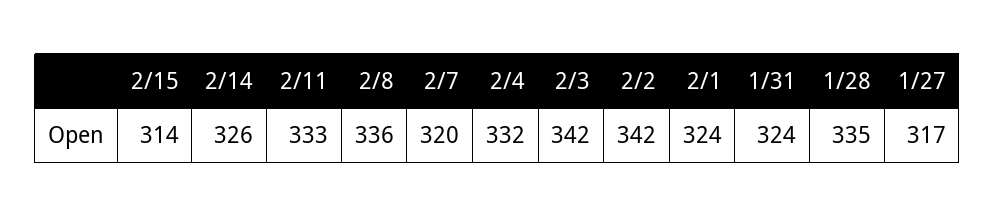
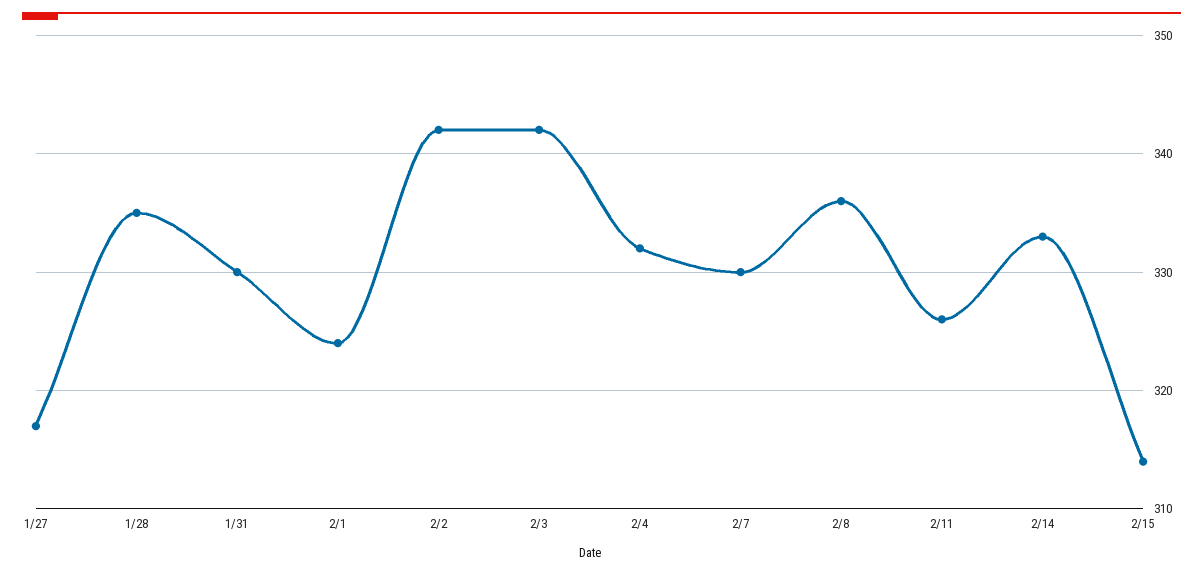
  {
    "2/15": 314,
-   "2/14": 326,
+   "2/14": 333,
-   "2/11": 333,
+   "2/11": 326,
    "2/8": 336,
-   "2/7": 320,
+   "2/7": 330,
    "2/4": 332,
    "2/3": 342,
    "2/2": 342,
    "2/1": 324,
-   "1/31": 324,
+   "1/31": 330,
    "1/28": 335,
    "1/27": 317
  }

